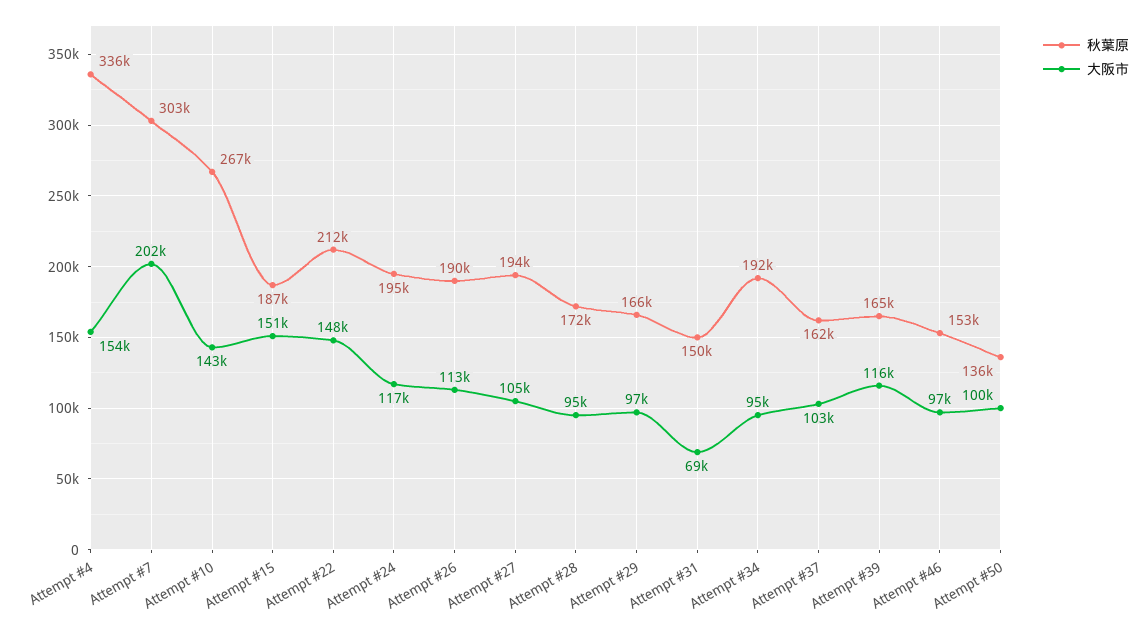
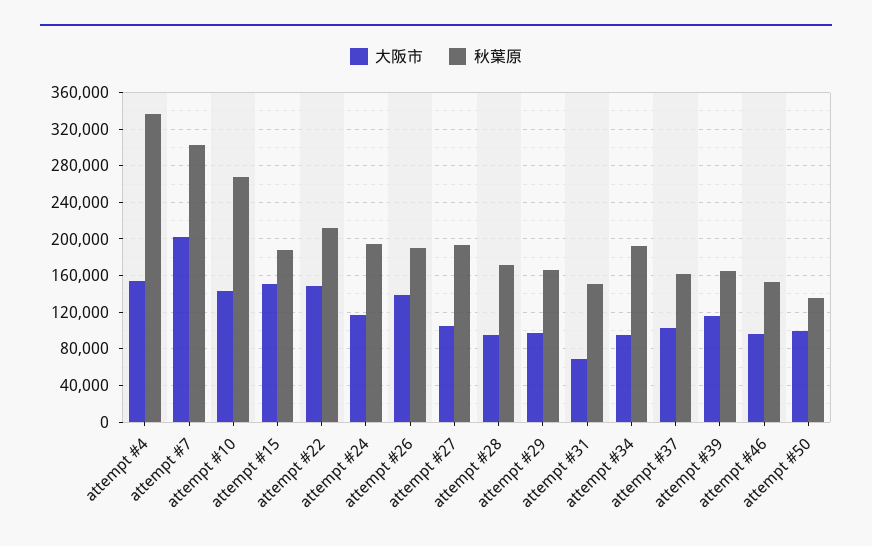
  {
    "秋葉原": {
      "Attempt #4": 336000,
      "Attempt #7": 303000,
      "Attempt #10": 267000,
      "Attempt #15": 187000,
      "Attempt #22": 212000,
      "Attempt #24": 195000,
      "Attempt #26": 190000,
      "Attempt #27": 194000,
      "Attempt #28": 172000,
      "Attempt #29": 166000,
      "Attempt #31": 150000,
      "Attempt #34": 192000,
      "Attempt #37": 162000,
      "Attempt #39": 165000,
      "Attempt #46": 153000,
      "Attempt #50": 136000
    },
    "大阪市": {
      "Attempt #4": 154000,
      "Attempt #7": 202000,
      "Attempt #10": 143000,
      "Attempt #15": 151000,
      "Attempt #22": 148000,
      "Attempt #24": 117000,
-     "Attempt #26": 113000,
+     "Attempt #26": 140000,
      "Attempt #27": 105000,
      "Attempt #28": 95000,
      "Attempt #29": 97000,
      "Attempt #31": 69000,
      "Attempt #34": 95000,
      "Attempt #37": 103000,
      "Attempt #39": 116000,
      "Attempt #46": 97000,
      "Attempt #50": 100000
    }
  }

